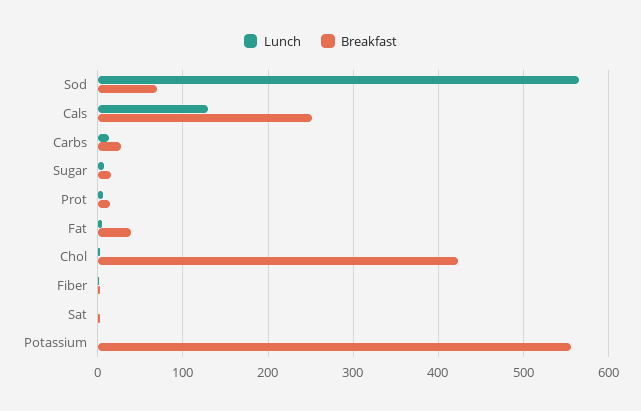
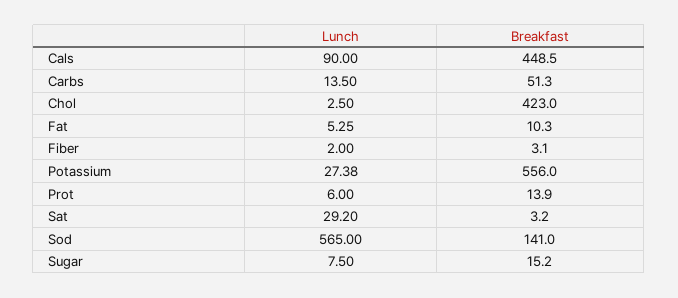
  {
    "Lunch": {
      "Sod": 565,
-     "Cals": 130,
+     "Cals": 90,
      "Carbs": 13.5,
      "Sugar": 7.5,
      "Prot": 6,
      "Fat": 5.25,
      "Chol": 2.5,
      "Fiber": 2,
-     "Sat": 0,
+     "Sat": 29.2,
-     "Potassium": 0
+     "Potassium": 27.38
    },
    "Breakfast": {
-     "Sod": 70,
+     "Sod": 141,
-     "Cals": 250,
+     "Cals": 448.5,
-     "Carbs": 30,
+     "Carbs": 51.3,
      "Sugar": 15.2,
      "Prot": 13.9,
-     "Fat": 40,
+     "Fat": 10.3,
      "Chol": 423,
      "Fiber": 3.1,
      "Sat": 3.2,
      "Potassium": 556
    }
  }

